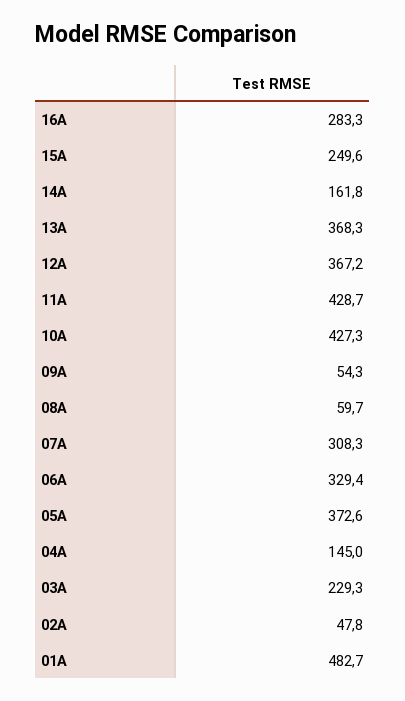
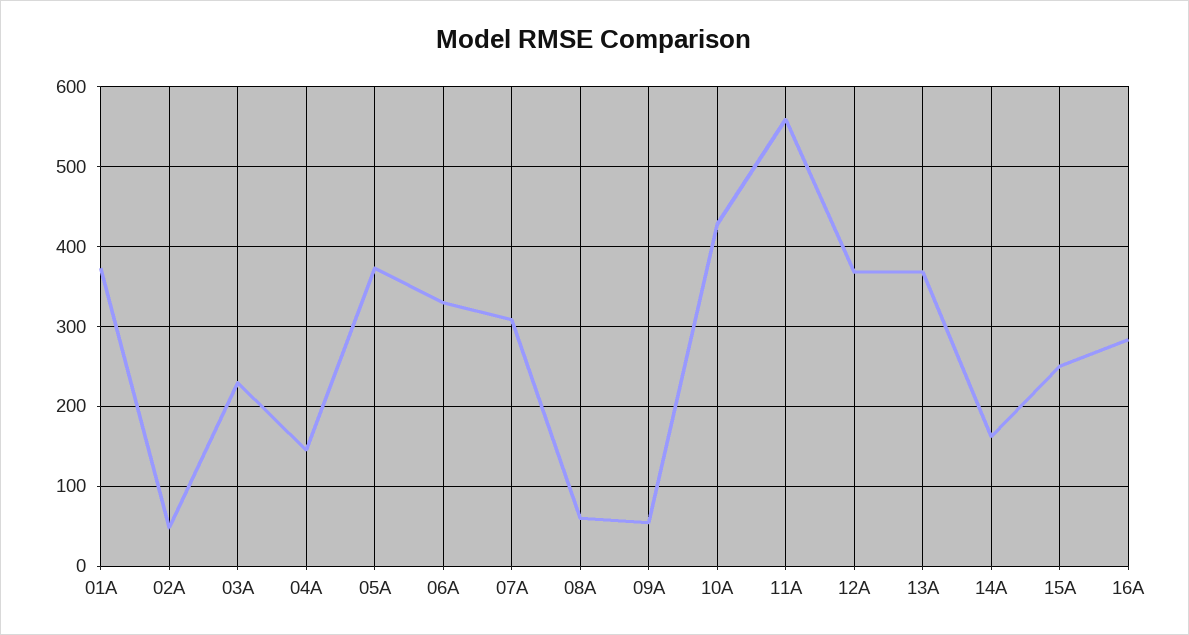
  {
    "16A": 283.3,
    "15A": 249.6,
    "14A": 161.8,
    "13A": 368.3,
    "12A": 367.2,
-   "11A": 428.7,
+   "11A": 560,
    "10A": 427.3,
    "09A": 54.3,
    "08A": 59.7,
    "07A": 308.3,
    "06A": 329.4,
    "05A": 372.6,
    "04A": 145,
    "03A": 229.3,
    "02A": 47.8,
-   "01A": 482.7
+   "01A": 370
  }

